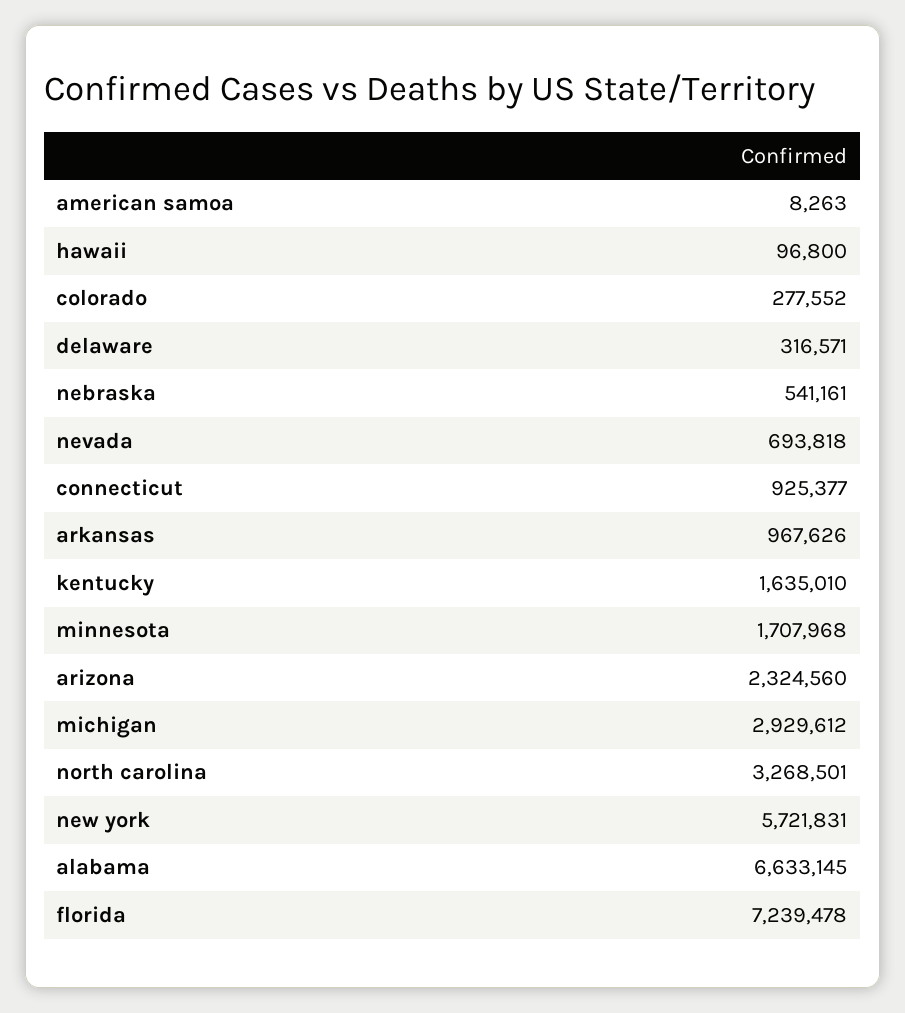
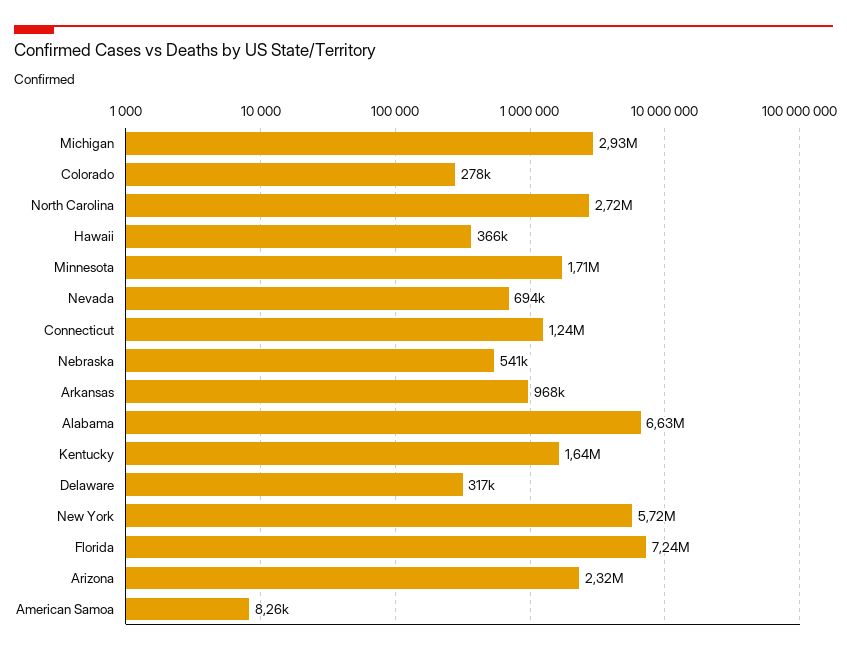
  {
    "american samoa": 8263,
-   "hawaii": 96800,
+   "hawaii": 366000,
    "colorado": 277552,
    "delaware": 316571,
    "nebraska": 541161,
    "nevada": 693818,
-   "connecticut": 925377,
+   "connecticut": 1240000,
    "arkansas": 967626,
    "kentucky": 1635010,
    "minnesota": 1707968,
    "arizona": 2324560,
    "michigan": 2929612,
-   "north carolina": 3268501,
+   "north carolina": 2720000,
    "new york": 5721831,
    "alabama": 6633145,
    "florida": 7239478
  }

